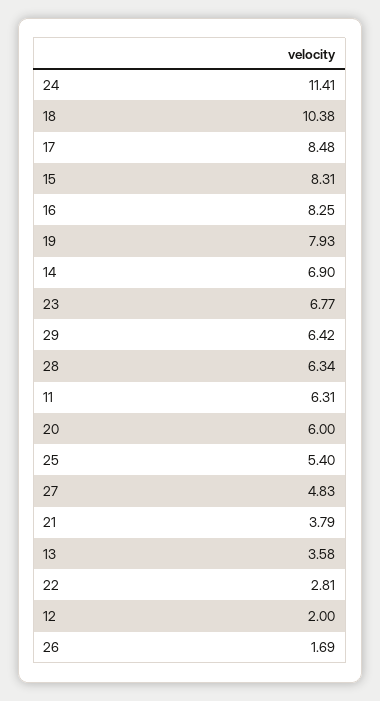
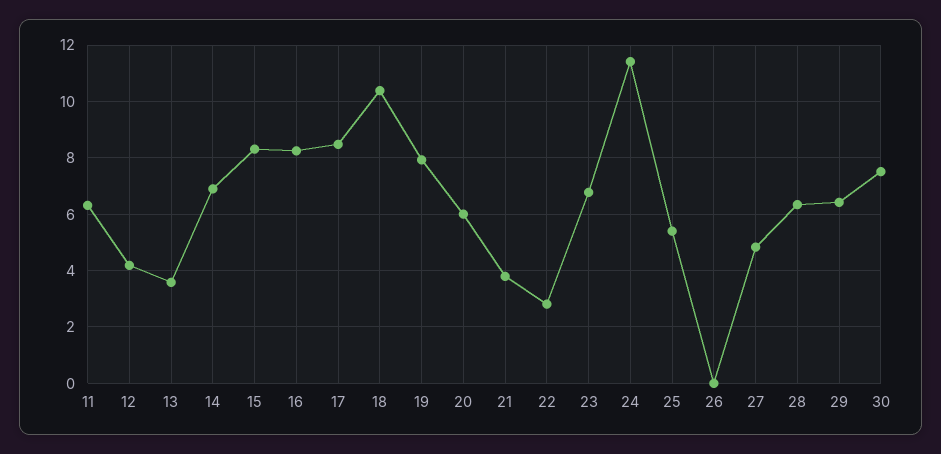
  {
    "24": 11.41,
    "18": 10.38,
    "17": 8.48,
    "15": 8.31,
    "16": 8.25,
    "19": 7.93,
    "14": 6.9,
    "23": 6.77,
    "29": 6.42,
    "28": 6.34,
    "11": 6.31,
    "20": 6,
    "25": 5.4,
    "27": 4.83,
    "21": 3.79,
    "13": 3.58,
    "22": 2.81,
-   "12": 2,
+   "12": 4.25,
-   "26": 1.69
+   "26": 0,
+   "30": 7.5
  }

